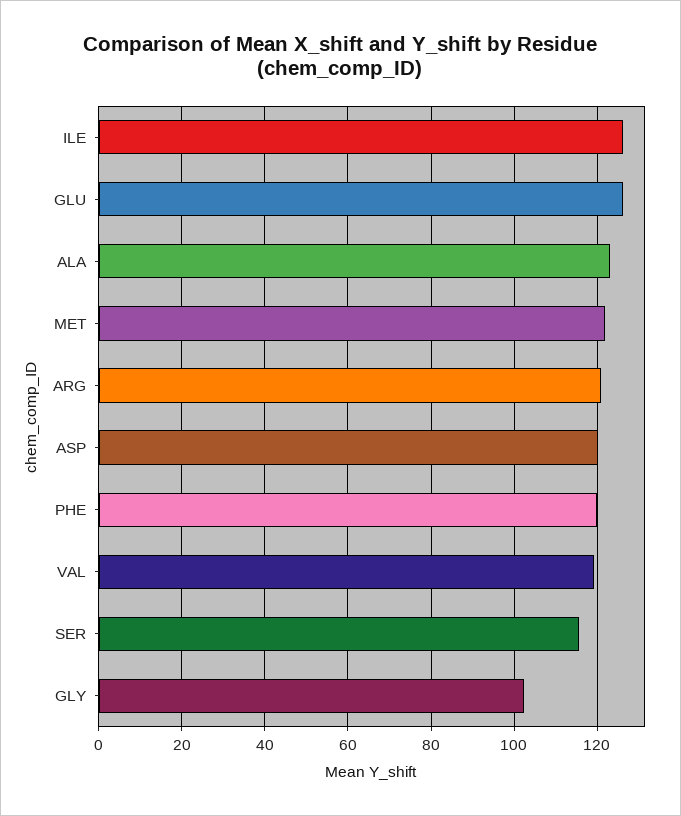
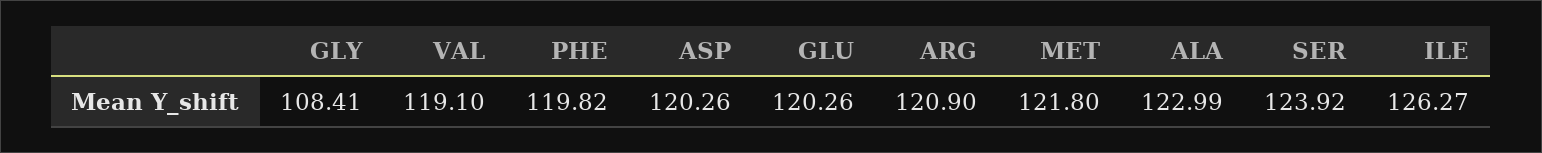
  {
    "ILE": 126.27,
-   "GLU": 126,
+   "GLU": 120.26,
    "ALA": 122.99,
    "MET": 121.8,
    "ARG": 120.9,
    "ASP": 120.26,
    "PHE": 119.82,
    "VAL": 119.1,
-   "SER": 116,
+   "SER": 123.92,
-   "GLY": 102
+   "GLY": 108.41
  }

